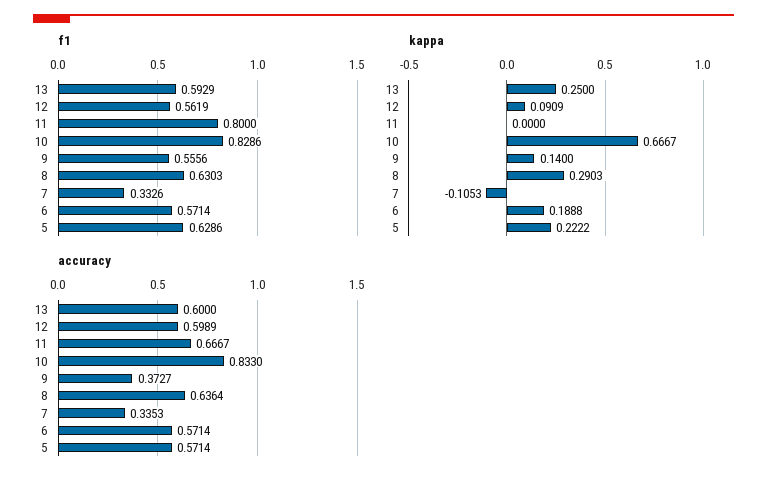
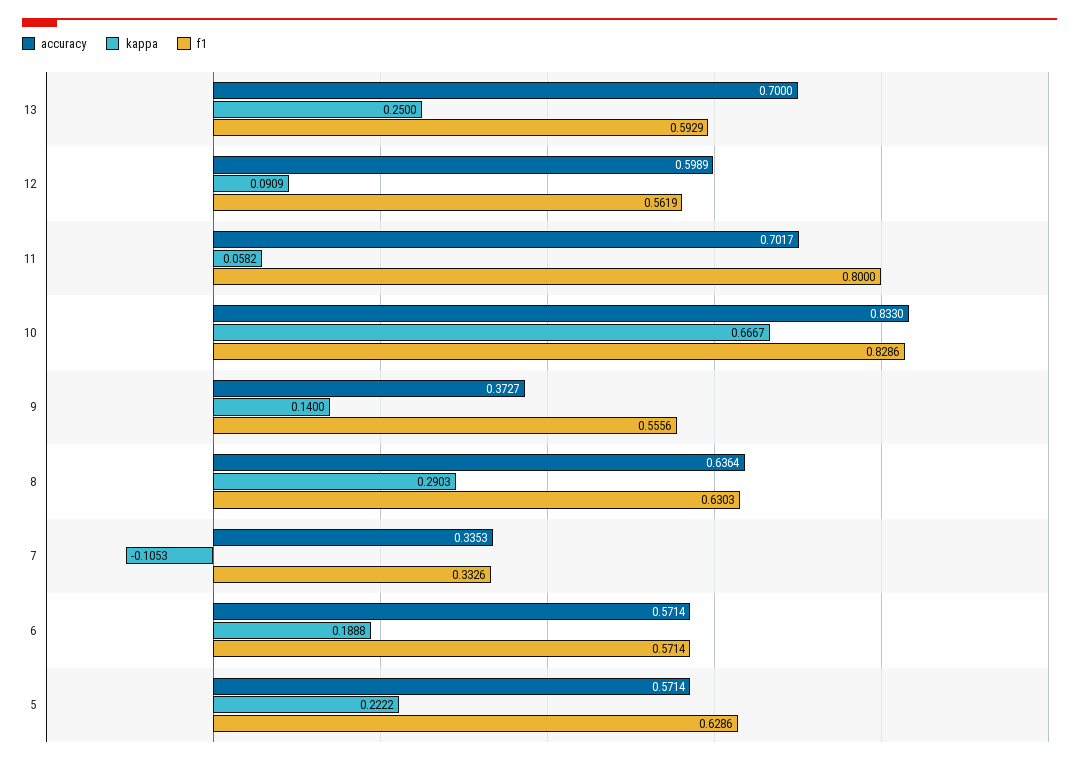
  {
    "f1": {
      "13": 0.5929,
      "12": 0.5619,
      "11": 0.8,
      "10": 0.8286,
      "9": 0.5556,
      "8": 0.6303,
      "7": 0.3326,
      "6": 0.5714,
      "5": 0.6286
    },
    "kappa": {
      "13": 0.25,
      "12": 0.0909,
-     "11": 0,
+     "11": 0.0582,
      "10": 0.6667,
      "9": 0.14,
      "8": 0.2903,
      "7": -0.1053,
      "6": 0.1888,
      "5": 0.2222
    },
    "accuracy": {
-     "13": 0.6,
+     "13": 0.7,
      "12": 0.5989,
-     "11": 0.6667,
+     "11": 0.7017,
      "10": 0.833,
      "9": 0.3727,
      "8": 0.6364,
      "7": 0.3353,
      "6": 0.5714,
      "5": 0.5714
    }
  }

